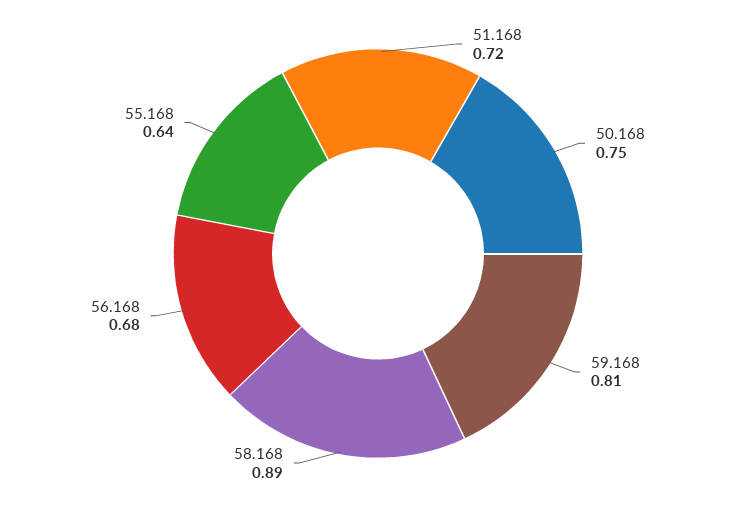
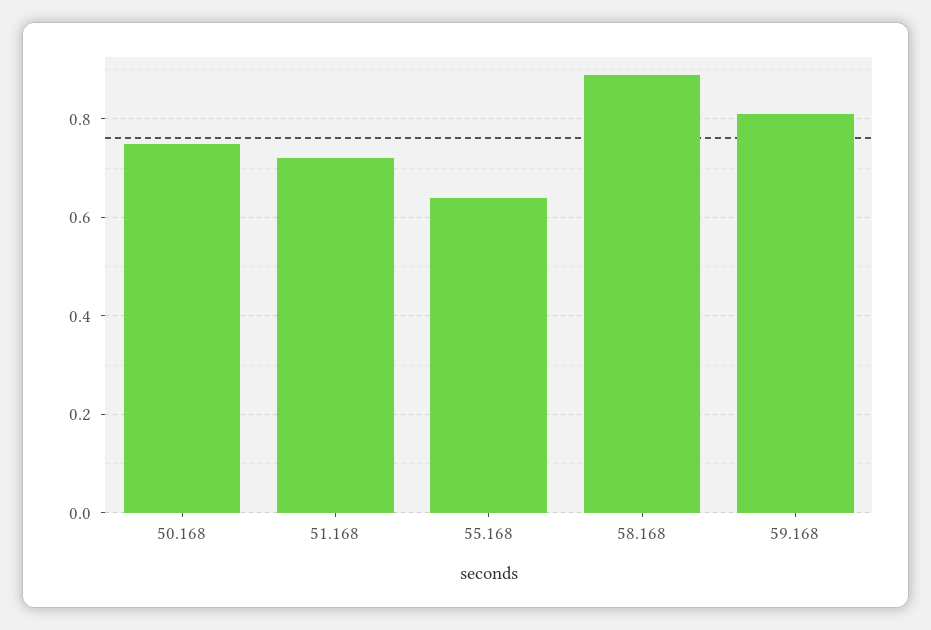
  {
    "51.168": 0.72,
    "50.168": 0.75,
    "59.168": 0.81,
    "58.168": 0.89,
-   "56.168": 0.68,
    "55.168": 0.64
  }

